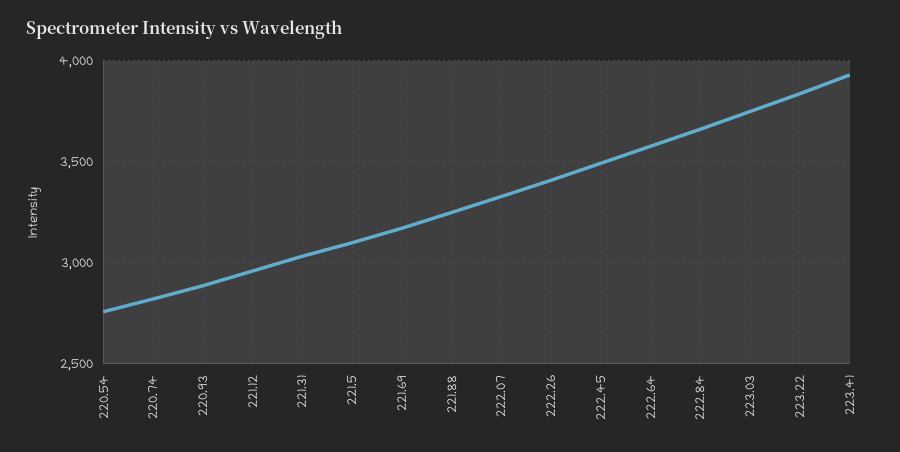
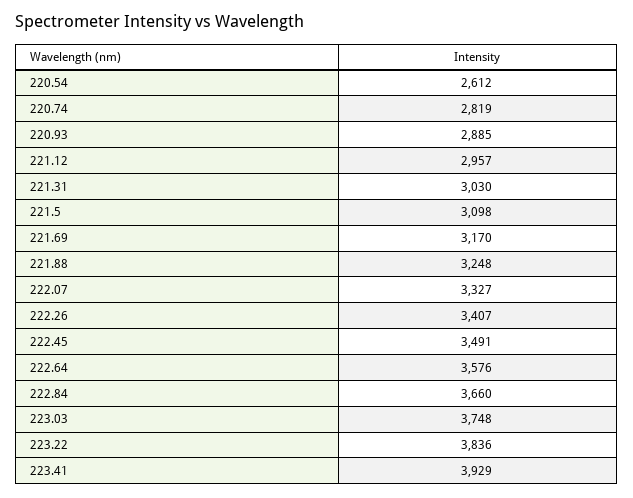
  {
-   "220.54": 2750,
+   "220.54": 2612,
    "220.74": 2819,
    "220.93": 2885,
    "221.12": 2957,
    "221.31": 3030,
    "221.5": 3098,
    "221.69": 3170,
    "221.88": 3248,
    "222.07": 3327,
    "222.26": 3407,
    "222.45": 3491,
    "222.64": 3576,
    "222.84": 3660,
    "223.03": 3748,
    "223.22": 3836,
    "223.41": 3929
  }

